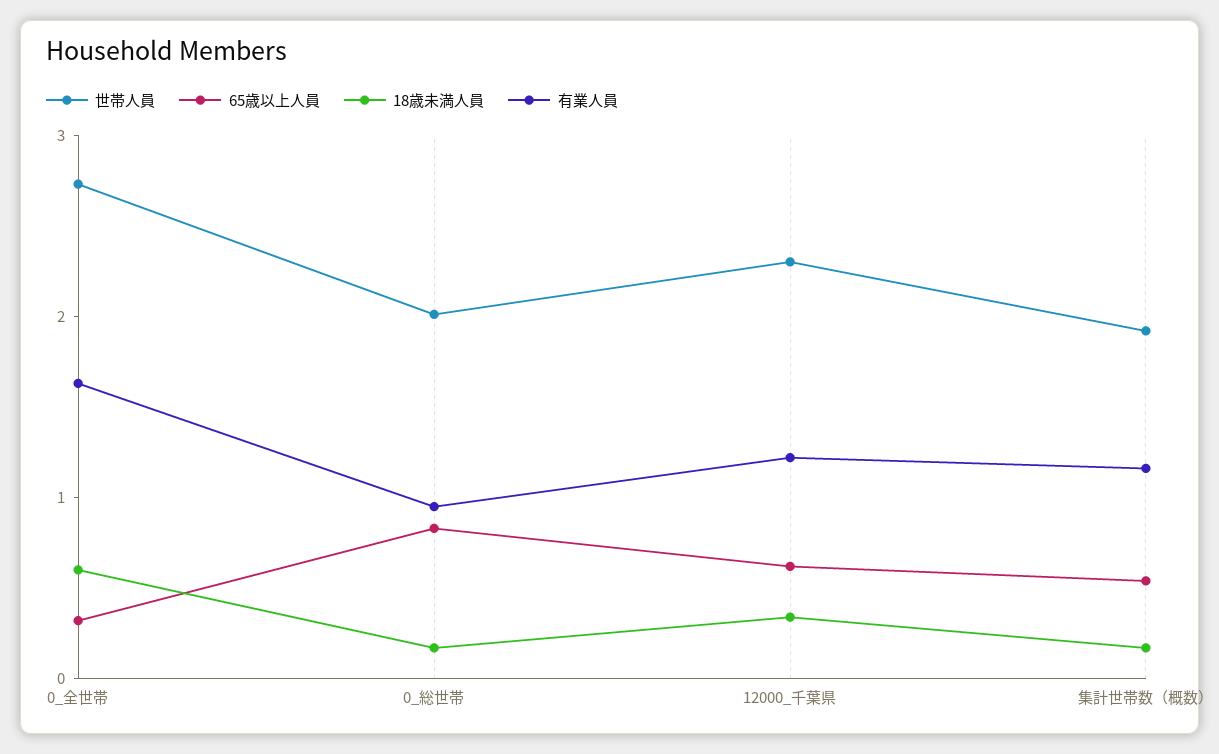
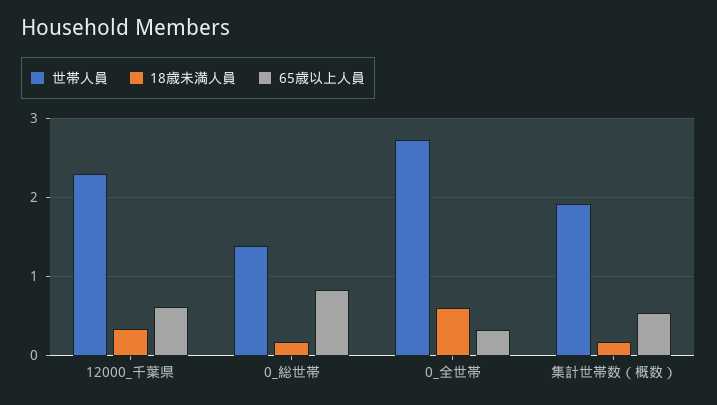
  {
    "世帯人員": {
      "0_全世帯": 2.7,
-     "0_総世帯": 2,
+     "0_総世帯": 1.4,
      "12000_千葉県": 2.3,
      "集計世帯数（概数）": 1.9
    },
    "65歳以上人員": {
      "0_全世帯": 0.3,
      "0_総世帯": 0.8,
      "12000_千葉県": 0.6,
      "集計世帯数（概数）": 0.5
    },
    "18歳未満人員": {
      "0_全世帯": 0.6,
      "0_総世帯": 0.2,
      "12000_千葉県": 0.3,
      "集計世帯数（概数）": 0.2
-   },
+   }
-   "有業人員": {
-     "0_全世帯": 1.6,
-     "0_総世帯": 1,
-     "12000_千葉県": 1.2,
-     "集計世帯数（概数）": 1.2
-   }
  }

